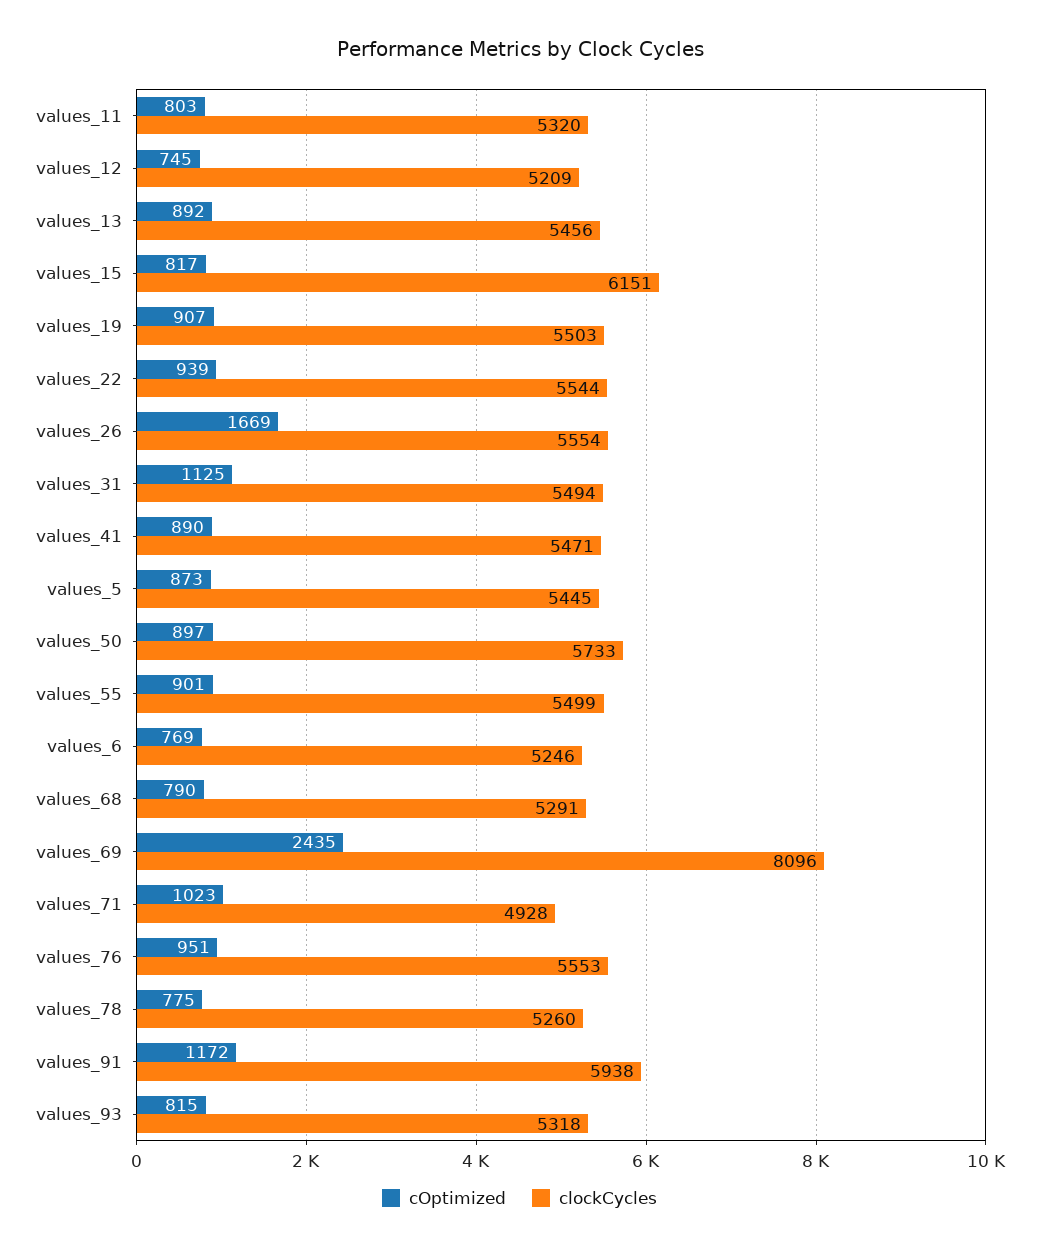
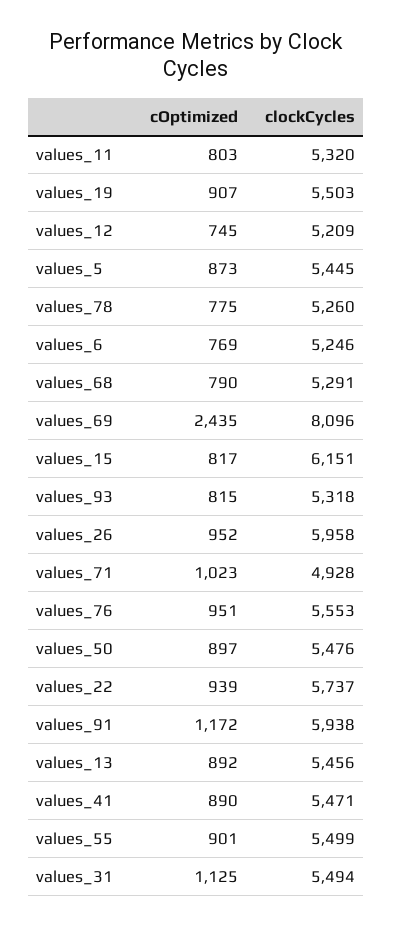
  {
    "cOptimized": {
      "values_11": 803,
      "values_12": 745,
      "values_13": 892,
      "values_15": 817,
      "values_19": 907,
      "values_22": 939,
-     "values_26": 1669,
+     "values_26": 952,
      "values_31": 1125,
      "values_41": 890,
      "values_5": 873,
      "values_50": 897,
      "values_55": 901,
      "values_6": 769,
      "values_68": 790,
      "values_69": 2435,
      "values_71": 1023,
      "values_76": 951,
      "values_78": 775,
      "values_91": 1172,
      "values_93": 815
    },
    "clockCycles": {
      "values_11": 5320,
      "values_12": 5209,
      "values_13": 5456,
      "values_15": 6151,
      "values_19": 5503,
-     "values_22": 5544,
+     "values_22": 5737,
-     "values_26": 5554,
+     "values_26": 5958,
      "values_31": 5494,
      "values_41": 5471,
      "values_5": 5445,
-     "values_50": 5733,
+     "values_50": 5476,
      "values_55": 5499,
      "values_6": 5246,
      "values_68": 5291,
      "values_69": 8096,
      "values_71": 4928,
      "values_76": 5553,
      "values_78": 5260,
      "values_91": 5938,
      "values_93": 5318
    }
  }

